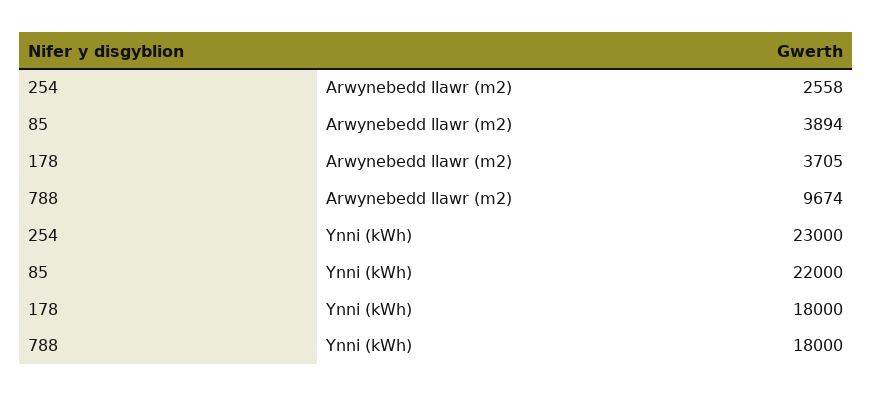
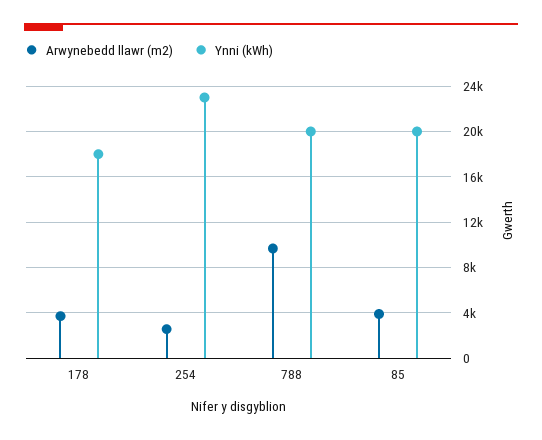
  {
    "Arwynebedd llawr (m2)": {
      "254": 2558,
      "85": 3894,
      "178": 3705,
      "788": 9674
    },
    "Ynni (kWh)": {
      "254": 23000,
-     "85": 22000,
+     "85": 20000,
      "178": 18000,
-     "788": 18000
+     "788": 20000
    }
  }

